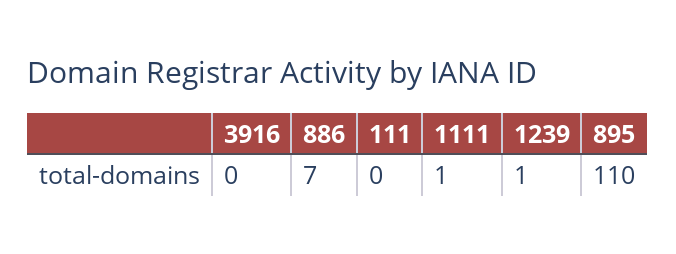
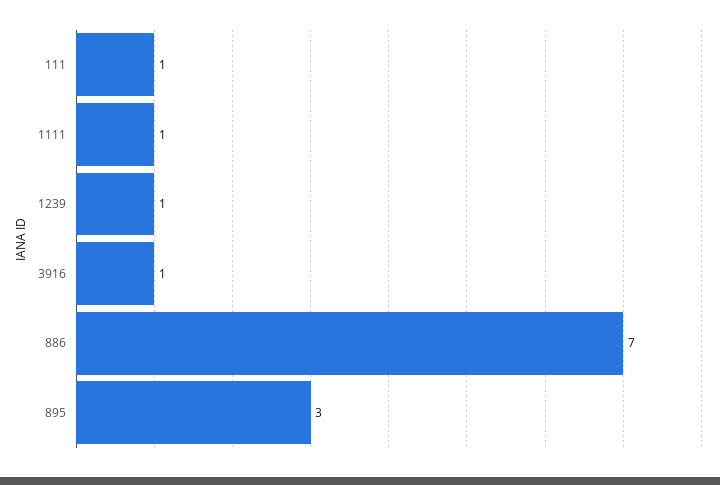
  {
-   "3916": 0,
+   "3916": 1,
    "886": 7,
-   "111": 0,
+   "111": 1,
    "1111": 1,
    "1239": 1,
-   "895": 110
+   "895": 3
  }

